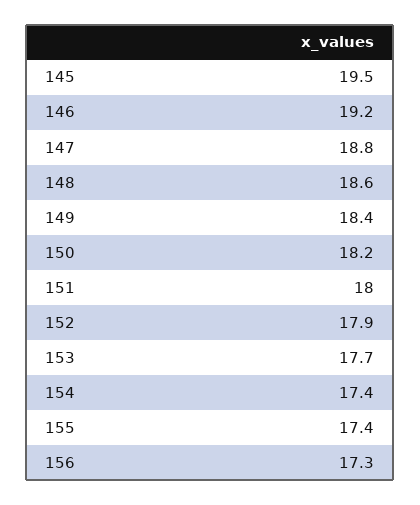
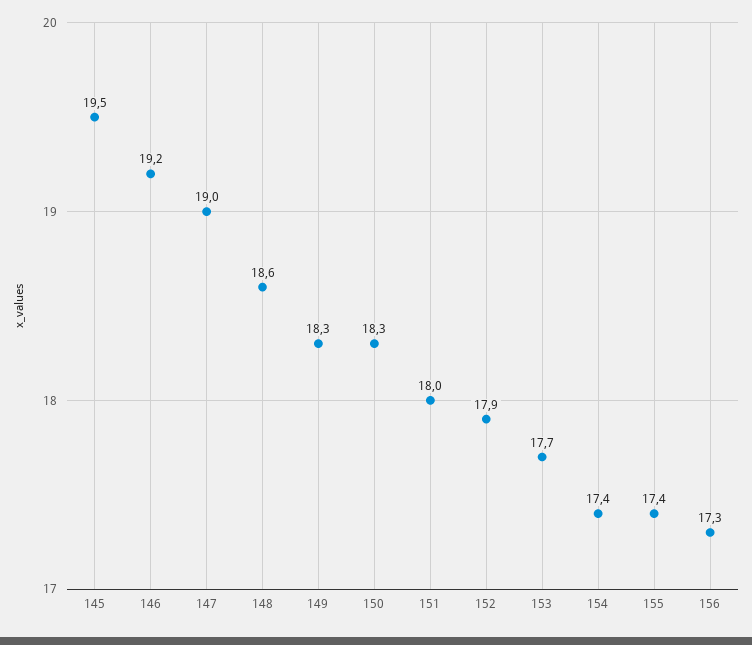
  {
    "145": 19.5,
    "146": 19.2,
-   "147": 18.8,
+   "147": 19,
    "148": 18.6,
-   "149": 18.4,
+   "149": 18.3,
-   "150": 18.2,
+   "150": 18.3,
    "151": 18,
    "152": 17.9,
    "153": 17.7,
    "154": 17.4,
    "155": 17.4,
    "156": 17.3
  }

